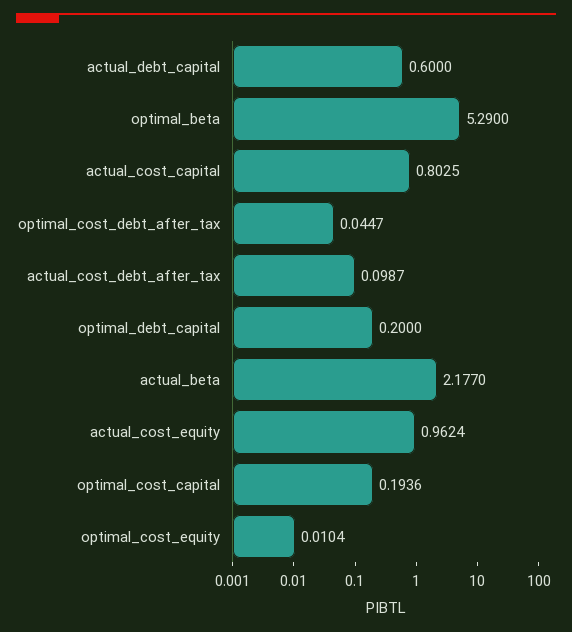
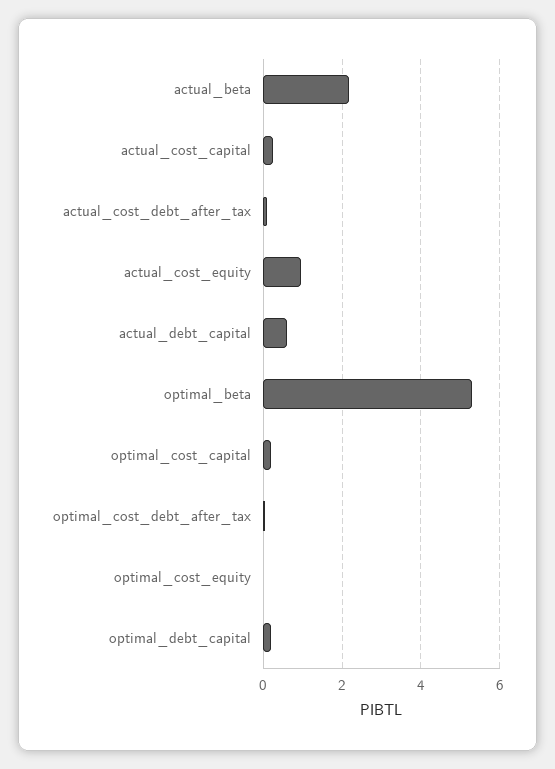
  {
    "actual_debt_capital": 0.6,
    "optimal_beta": 5.29,
-   "actual_cost_capital": 0.8025,
+   "actual_cost_capital": 0.2,
    "optimal_cost_debt_after_tax": 0.0447,
    "actual_cost_debt_after_tax": 0.0987,
    "optimal_debt_capital": 0.2,
    "actual_beta": 2.177,
    "actual_cost_equity": 0.9624,
    "optimal_cost_capital": 0.1936,
    "optimal_cost_equity": 0.0104
  }

